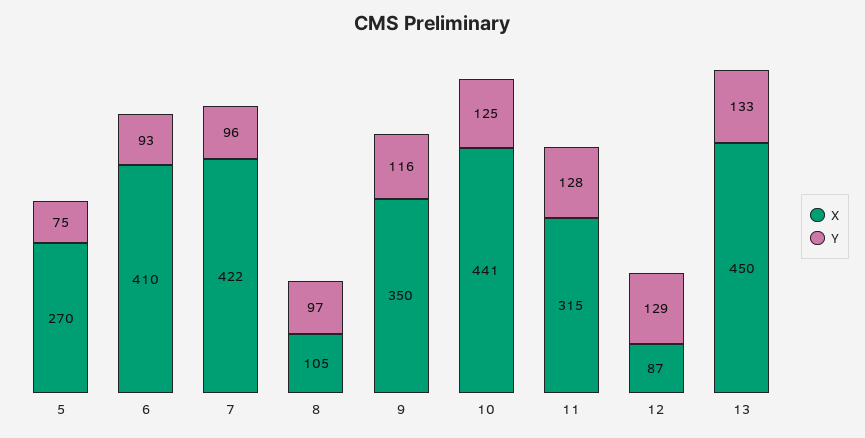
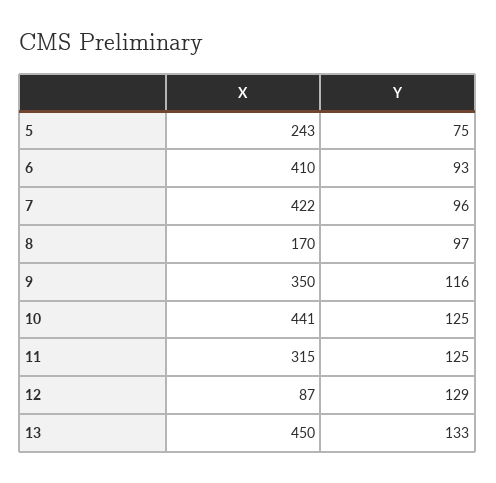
  {
    "X": {
-     "5": 270,
+     "5": 243,
      "6": 410,
      "7": 422,
-     "8": 105,
+     "8": 170,
      "9": 350,
      "10": 441,
      "11": 315,
      "12": 87,
      "13": 450
    },
    "Y": {
      "5": 75,
      "6": 93,
      "7": 96,
      "8": 97,
      "9": 116,
      "10": 125,
-     "11": 128,
+     "11": 125,
      "12": 129,
      "13": 133
    }
  }

